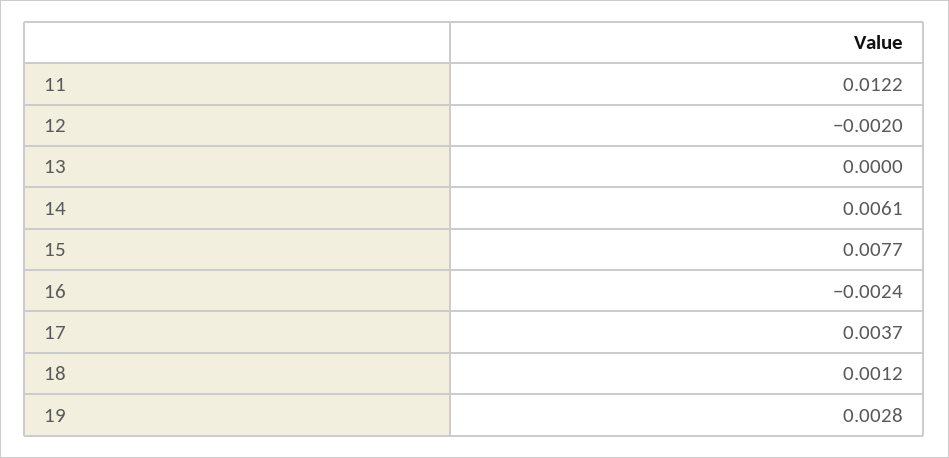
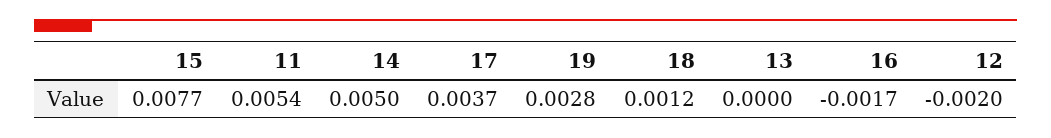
  {
-   "11": 0.0122,
+   "11": 0.0054,
    "12": -0.002,
    "13": 0,
-   "14": 0.0061,
+   "14": 0.005,
    "15": 0.0077,
-   "16": -0.0024,
+   "16": -0.0017,
    "17": 0.0037,
    "18": 0.0012,
    "19": 0.0028
  }

